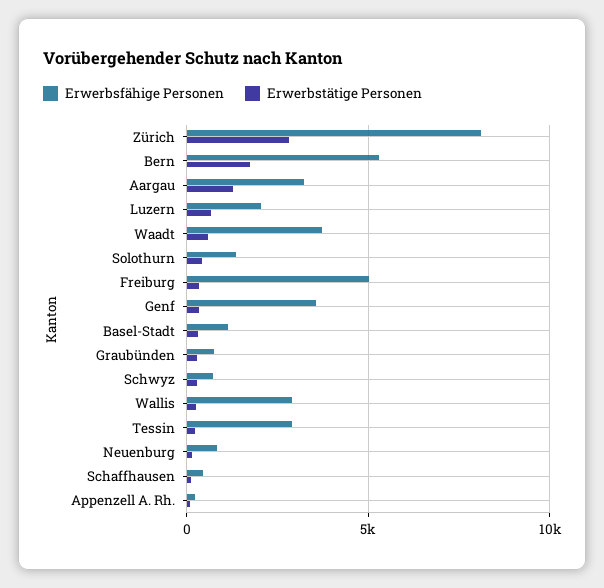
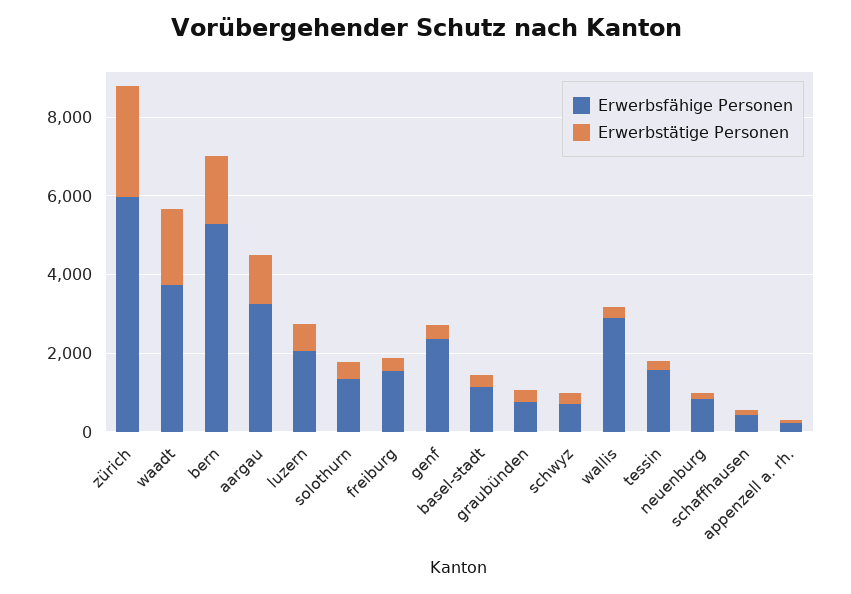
  {
    "Erwerbsfähige Personen": {
-     "Zürich": 8000,
+     "Zürich": 6000,
      "Bern": 5500,
      "Aargau": 3000,
      "Luzern": 2000,
      "Waadt": 3500,
      "Solothurn": 1500,
-     "Freiburg": 5000,
+     "Freiburg": 1500,
-     "Genf": 3500,
+     "Genf": 2500,
      "Basel-Stadt": 1000,
      "Graubünden": 1000,
      "Schwyz": 500,
      "Wallis": 3000,
-     "Tessin": 3000,
+     "Tessin": 1500,
      "Neuenburg": 1000,
      "Schaffhausen": 500,
      "Appenzell A. Rh.": 0
    },
    "Erwerbstätige Personen": {
      "Zürich": 3000,
      "Bern": 1500,
      "Aargau": 1500,
      "Luzern": 500,
-     "Waadt": 500,
+     "Waadt": 2000,
      "Solothurn": 500,
      "Freiburg": 500,
      "Genf": 500,
      "Basel-Stadt": 500,
      "Graubünden": 500,
      "Schwyz": 500,
      "Wallis": 500,
      "Tessin": 0,
      "Neuenburg": 0,
      "Schaffhausen": 0,
      "Appenzell A. Rh.": 0
    }
  }

